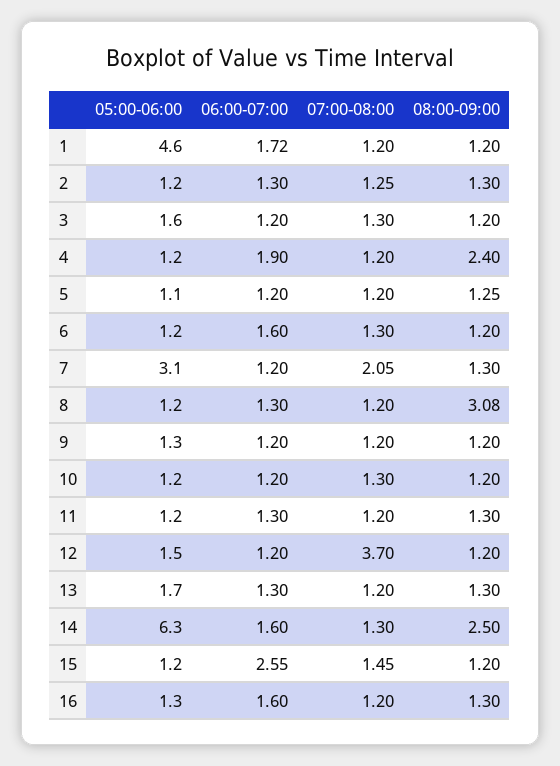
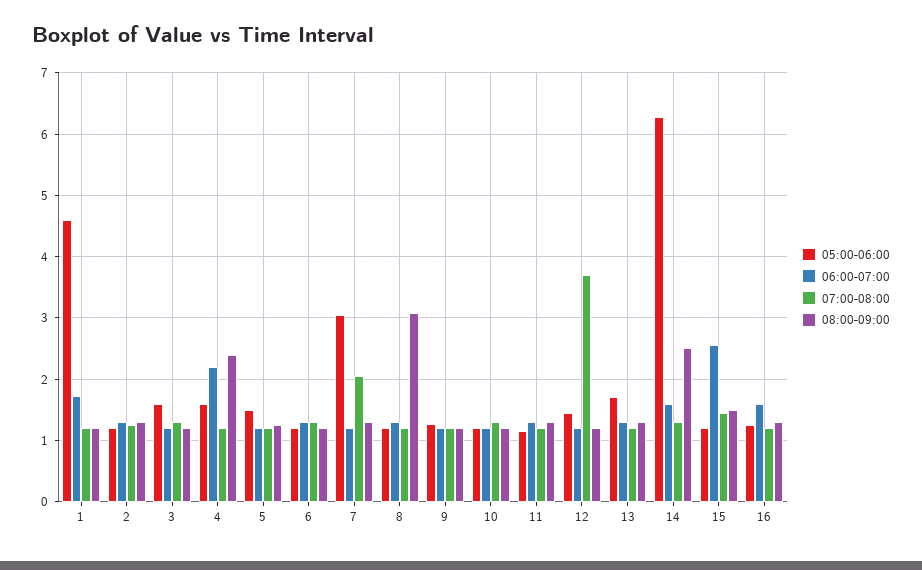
  {
    "05:00-06:00": {
      "1": 4.6,
      "2": 1.2,
      "3": 1.6,
-     "4": 1.2,
+     "4": 1.6,
-     "5": 1.1,
+     "5": 1.5,
      "6": 1.2,
      "7": 3.1,
      "8": 1.2,
      "9": 1.3,
      "10": 1.2,
      "11": 1.2,
      "12": 1.5,
      "13": 1.7,
      "14": 6.3,
      "15": 1.2,
      "16": 1.3
    },
    "06:00-07:00": {
      "1": 1.72,
      "2": 1.3,
      "3": 1.2,
-     "4": 1.9,
+     "4": 2.2,
      "5": 1.2,
-     "6": 1.6,
+     "6": 1.3,
      "7": 1.2,
      "8": 1.3,
      "9": 1.2,
      "10": 1.2,
      "11": 1.3,
      "12": 1.2,
      "13": 1.3,
      "14": 1.6,
      "15": 2.55,
      "16": 1.6
    },
    "07:00-08:00": {
      "1": 1.2,
      "2": 1.25,
      "3": 1.3,
      "4": 1.2,
      "5": 1.2,
      "6": 1.3,
      "7": 2.05,
      "8": 1.2,
      "9": 1.2,
      "10": 1.3,
      "11": 1.2,
      "12": 3.7,
      "13": 1.2,
      "14": 1.3,
      "15": 1.45,
      "16": 1.2
    },
    "08:00-09:00": {
      "1": 1.2,
      "2": 1.3,
      "3": 1.2,
      "4": 2.4,
      "5": 1.25,
      "6": 1.2,
      "7": 1.3,
      "8": 3.08,
      "9": 1.2,
      "10": 1.2,
      "11": 1.3,
      "12": 1.2,
      "13": 1.3,
      "14": 2.5,
-     "15": 1.2,
+     "15": 1.5,
      "16": 1.3
    }
  }

